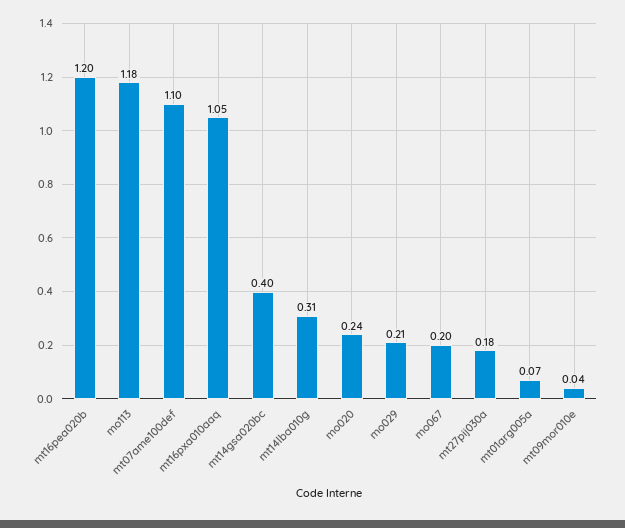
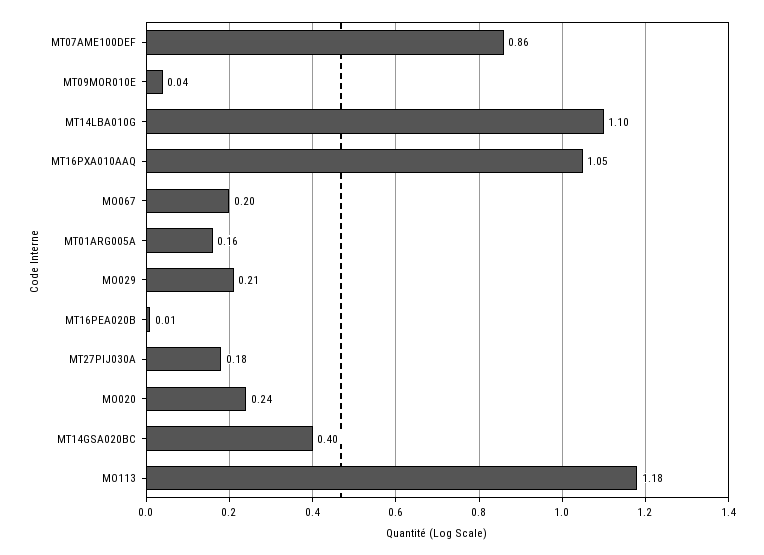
  {
-   "mt16pea020b": 1.2,
+   "mt16pea020b": 0.01,
    "mo113": 1.18,
-   "mt07ame100def": 1.1,
+   "mt07ame100def": 0.86,
    "mt16pxa010aaq": 1.05,
    "mt14gsa020bc": 0.4,
-   "mt14lba010g": 0.31,
+   "mt14lba010g": 1.1,
    "mo020": 0.24,
    "mo029": 0.21,
    "mo067": 0.2,
    "mt27pij030a": 0.18,
-   "mt01arg005a": 0.07,
+   "mt01arg005a": 0.16,
    "mt09mor010e": 0.04
  }

